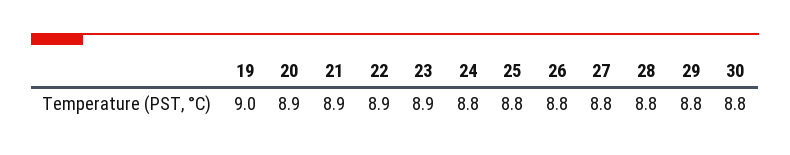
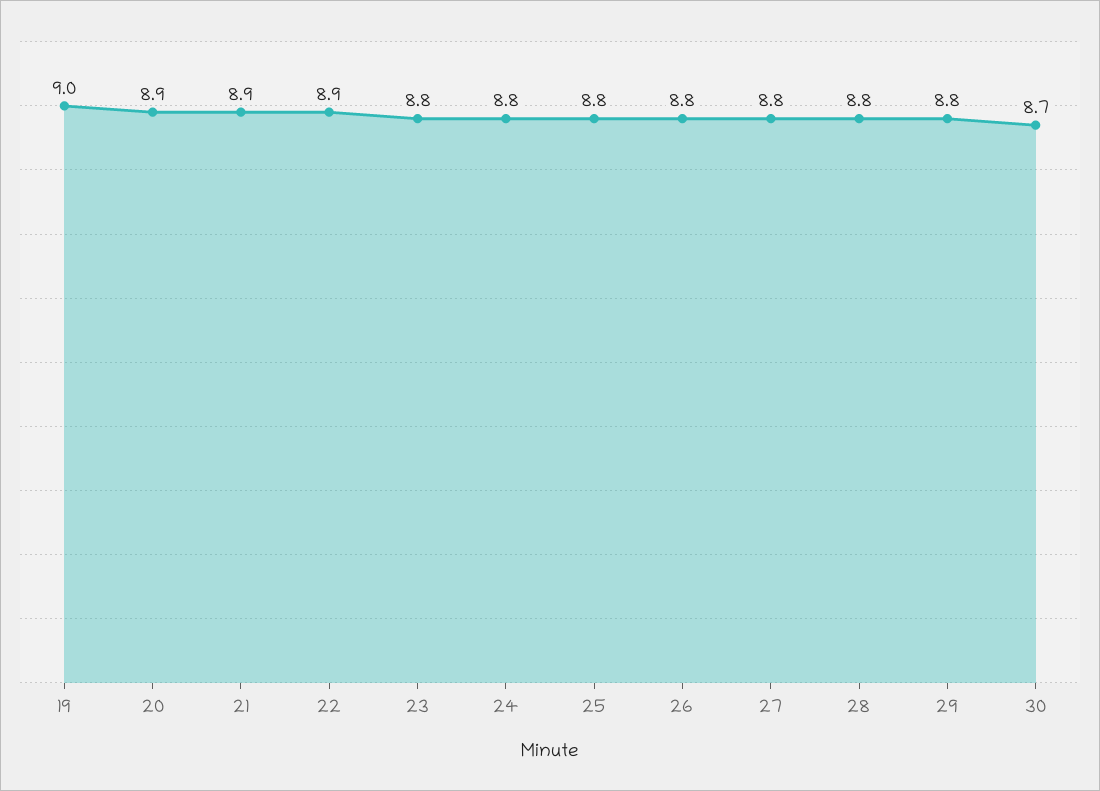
  {
    "19": 9,
    "20": 8.9,
    "21": 8.9,
    "22": 8.9,
-   "23": 8.9,
+   "23": 8.8,
    "24": 8.8,
    "25": 8.8,
    "26": 8.8,
    "27": 8.8,
    "28": 8.8,
    "29": 8.8,
-   "30": 8.8
+   "30": 8.7
  }

